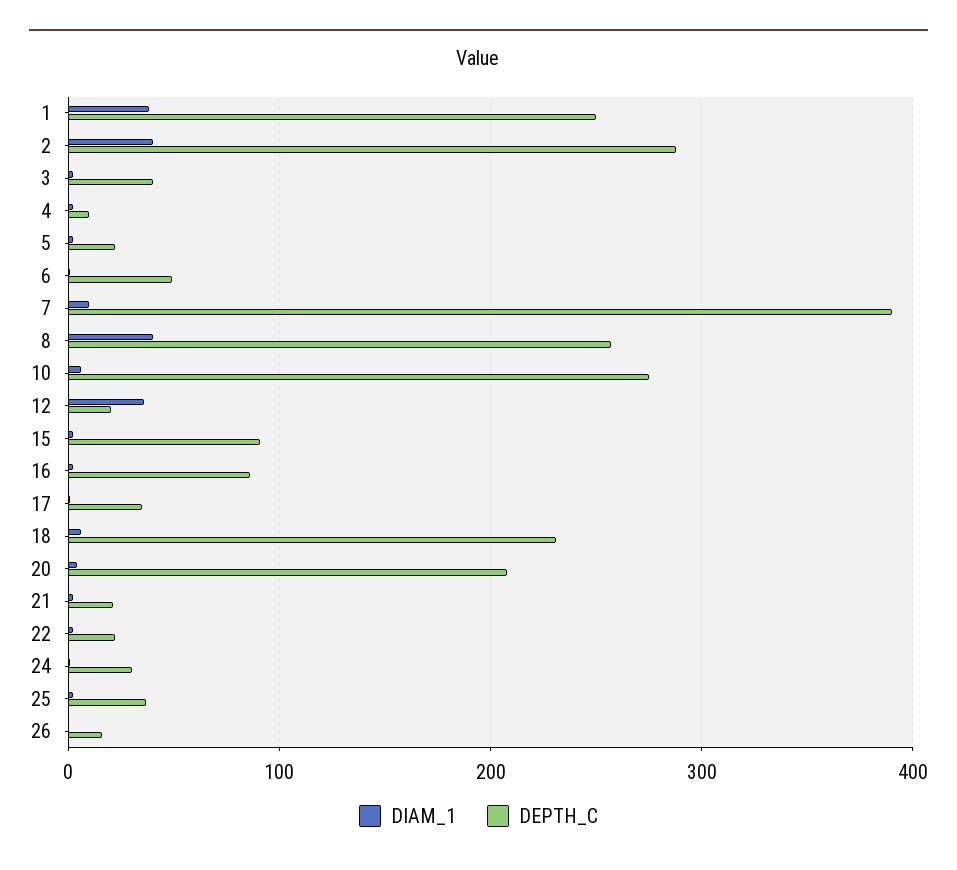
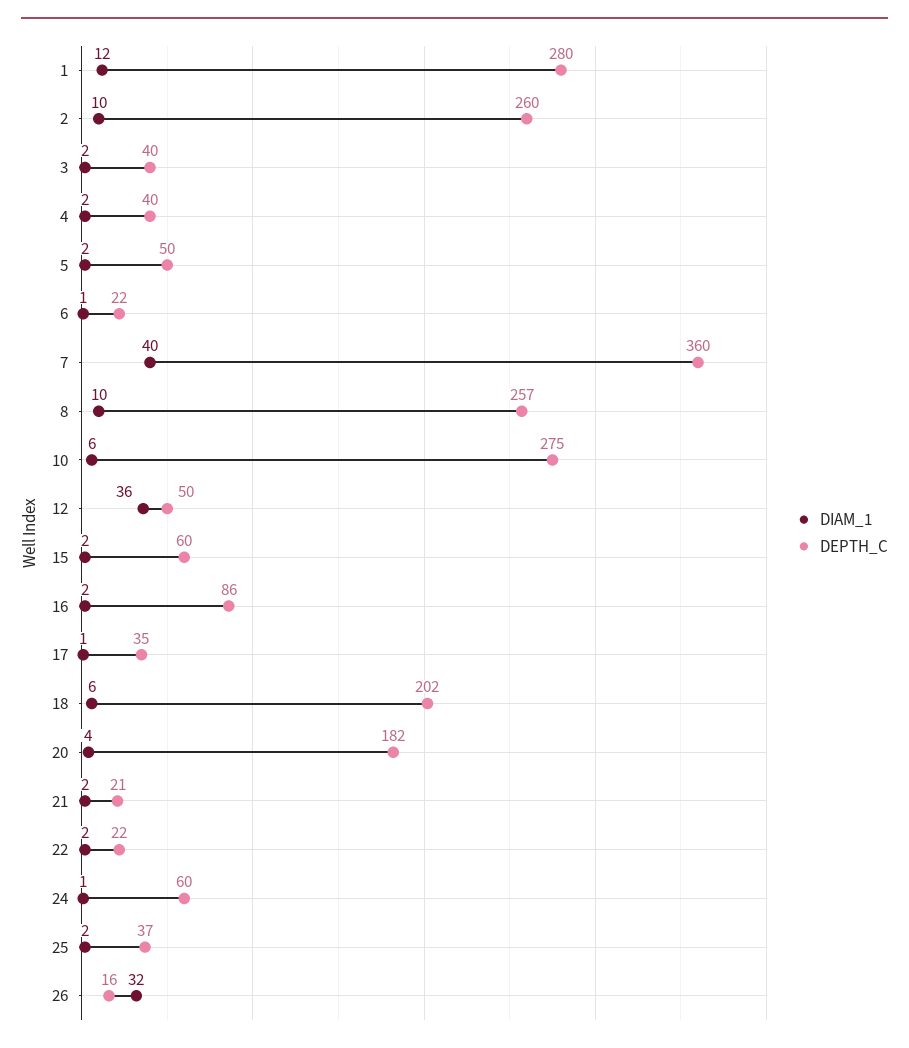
  {
    "DIAM_1": {
-     "1": 40,
+     "1": 12,
-     "2": 40,
+     "2": 10,
      "3": 2,
      "4": 2,
      "5": 2,
      "6": 1,
-     "7": 10,
+     "7": 40,
-     "8": 40,
+     "8": 10,
      "10": 6,
      "12": 36,
      "15": 2,
      "16": 2,
      "17": 1,
      "18": 6,
      "20": 4,
      "21": 2,
      "22": 2,
      "24": 1,
      "25": 2,
-     "26": 0
+     "26": 32
    },
    "DEPTH_C": {
-     "1": 250,
+     "1": 280,
-     "2": 290,
+     "2": 260,
      "3": 40,
-     "4": 10,
+     "4": 40,
-     "5": 20,
+     "5": 50,
-     "6": 50,
+     "6": 22,
-     "7": 390,
+     "7": 360,
      "8": 257,
      "10": 275,
-     "12": 20,
+     "12": 50,
-     "15": 90,
+     "15": 60,
      "16": 86,
      "17": 35,
-     "18": 230,
+     "18": 202,
-     "20": 210,
+     "20": 182,
      "21": 21,
      "22": 22,
-     "24": 30,
+     "24": 60,
      "25": 37,
      "26": 16
    }
  }

